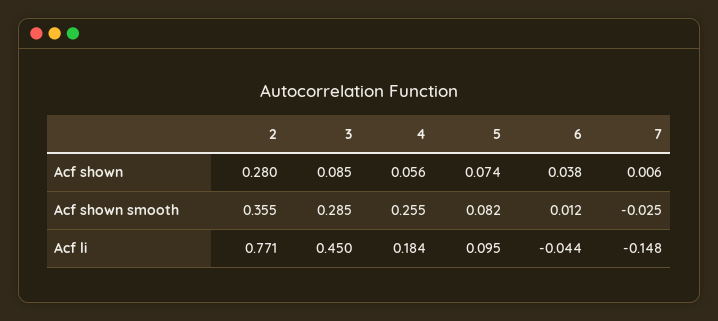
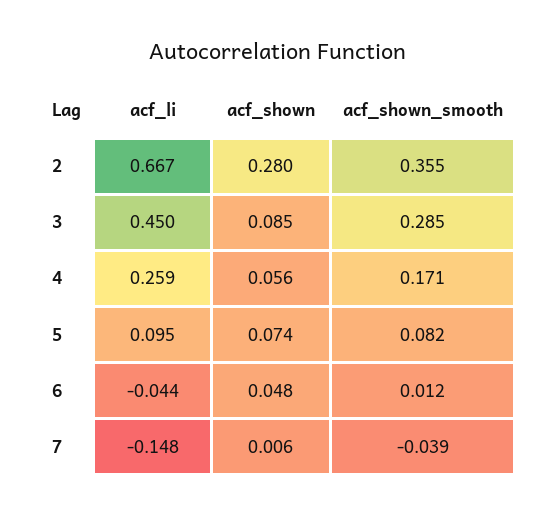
  {
    "2": {
      "Acf shown": 0.28,
      "Acf shown smooth": 0.355,
-     "Acf li": 0.771
+     "Acf li": 0.667
    },
    "3": {
      "Acf shown": 0.085,
      "Acf shown smooth": 0.285,
      "Acf li": 0.45
    },
    "4": {
      "Acf shown": 0.056,
-     "Acf shown smooth": 0.255,
+     "Acf shown smooth": 0.171,
-     "Acf li": 0.184
+     "Acf li": 0.259
    },
    "5": {
      "Acf shown": 0.074,
      "Acf shown smooth": 0.082,
      "Acf li": 0.095
    },
    "6": {
-     "Acf shown": 0.038,
+     "Acf shown": 0.048,
      "Acf shown smooth": 0.012,
      "Acf li": -0.044
    },
    "7": {
      "Acf shown": 0.006,
-     "Acf shown smooth": -0.025,
+     "Acf shown smooth": -0.039,
      "Acf li": -0.148
    }
  }

